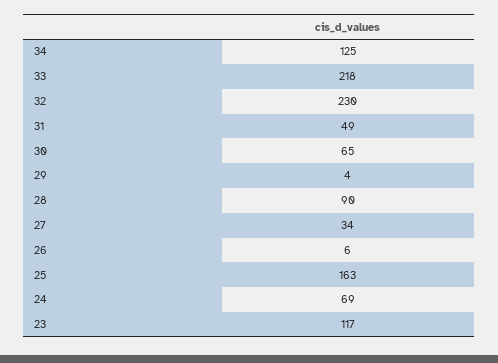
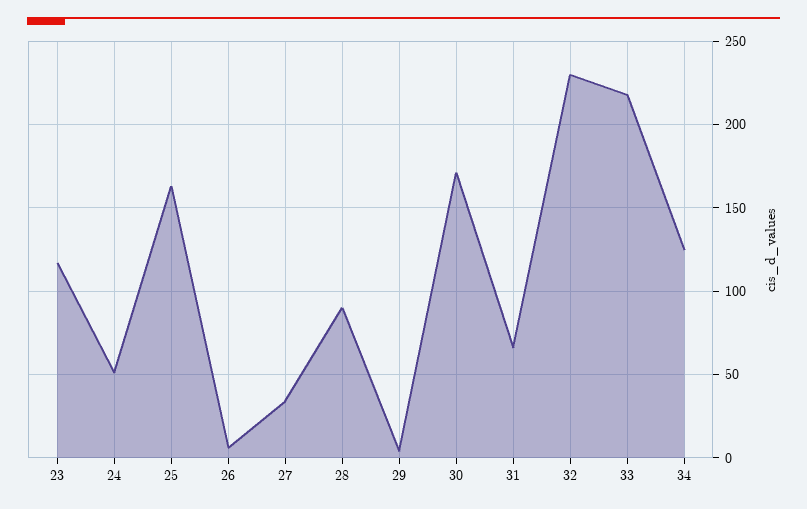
  {
    "34": 125,
    "33": 218,
    "32": 230,
-   "31": 49,
+   "31": 65,
-   "30": 65,
+   "30": 170,
    "29": 4,
    "28": 90,
    "27": 34,
    "26": 6,
    "25": 163,
-   "24": 69,
+   "24": 50,
    "23": 117
  }

